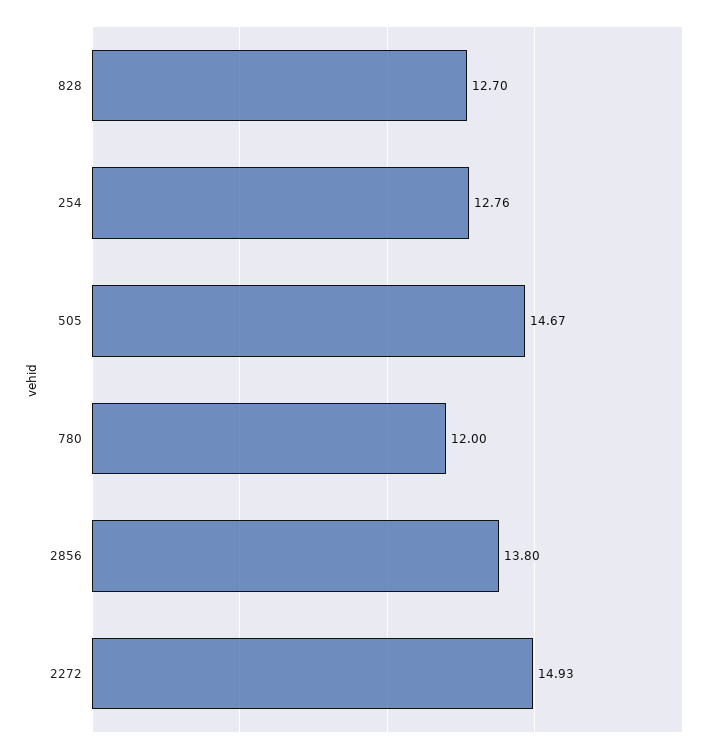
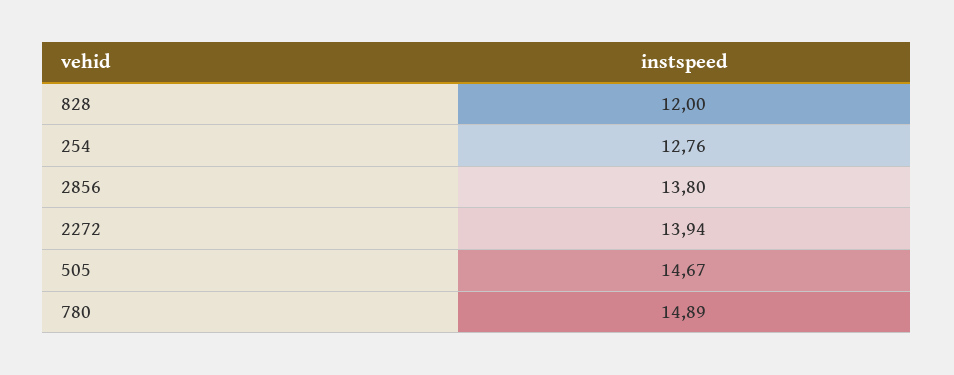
  {
-   "828": 12.7,
+   "828": 12,
    "254": 12.76,
    "505": 14.67,
-   "780": 12,
+   "780": 14.89,
    "2856": 13.8,
-   "2272": 14.93
+   "2272": 13.94
  }

